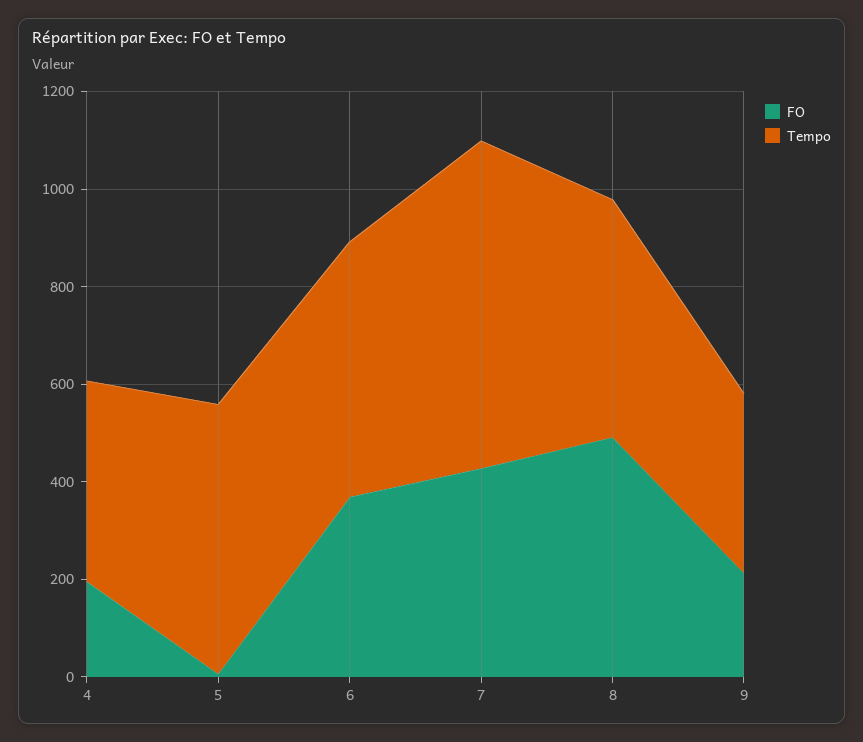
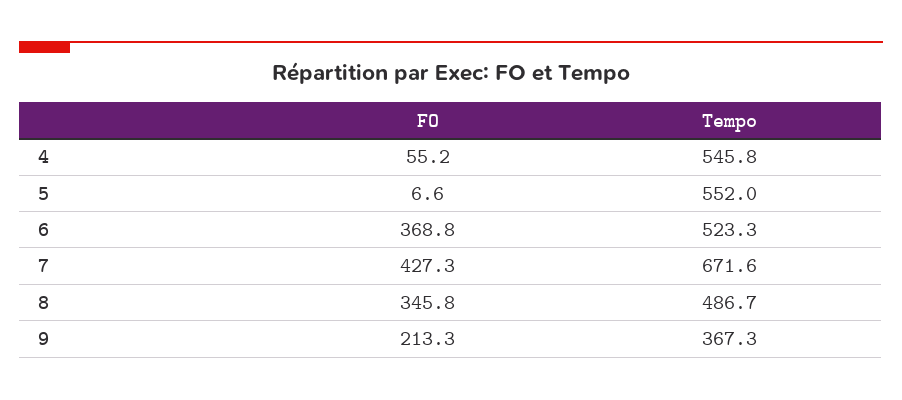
  {
    "FO": {
-     "4": 200,
+     "4": 55.2,
      "5": 6.6,
      "6": 368.8,
      "7": 427.3,
-     "8": 500,
+     "8": 345.8,
      "9": 213.3
    },
    "Tempo": {
-     "4": 400,
+     "4": 545.8,
      "5": 552,
      "6": 523.3,
      "7": 671.6,
      "8": 486.7,
      "9": 367.3
    }
  }

